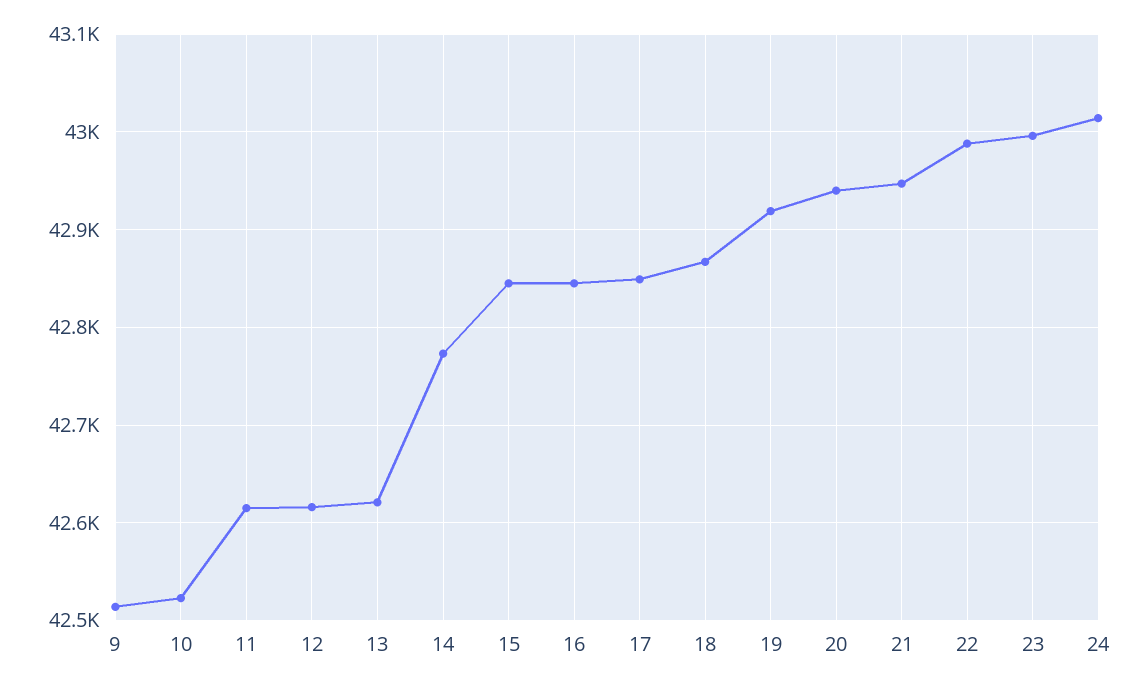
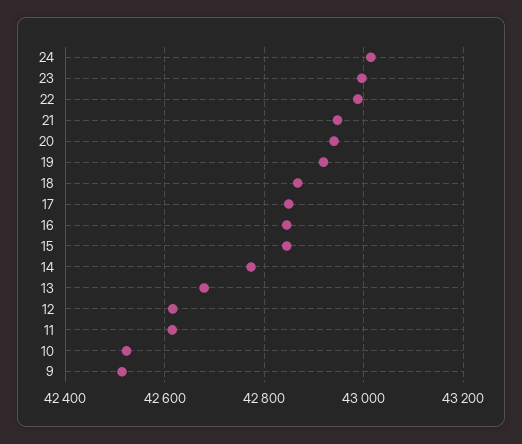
  {
    "9": 42510,
    "10": 42520,
    "11": 42620,
    "12": 42620,
-   "13": 42620,
+   "13": 42680,
    "14": 42770,
    "15": 42850,
    "16": 42850,
    "17": 42850,
    "18": 42870,
    "19": 42920,
    "20": 42940,
    "21": 42950,
    "22": 42990,
    "23": 43000,
    "24": 43010
  }

